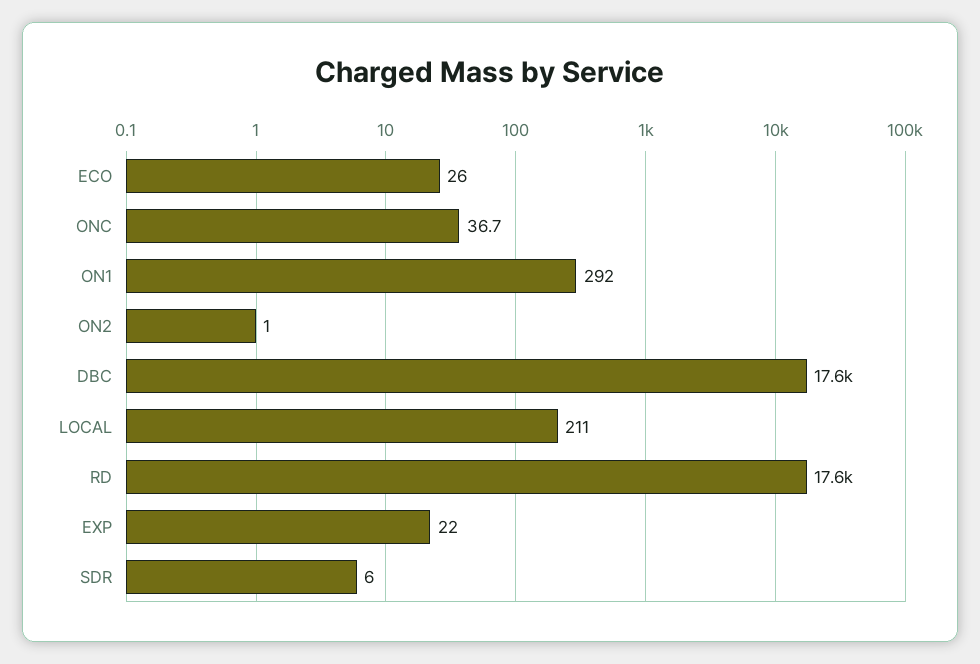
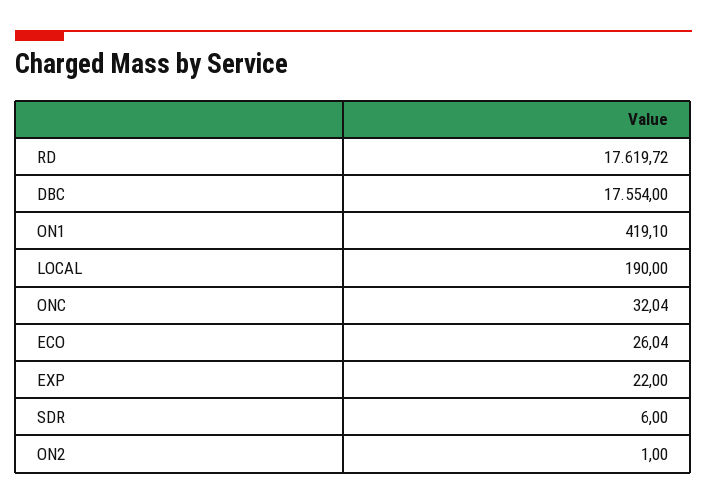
  {
    "ECO": 26.04,
-   "ONC": 36.7,
+   "ONC": 32.04,
-   "ON1": 292,
+   "ON1": 419.1,
    "ON2": 1,
    "DBC": 17554,
-   "LOCAL": 211,
+   "LOCAL": 190,
    "RD": 17619.72,
    "EXP": 22,
    "SDR": 6
  }

